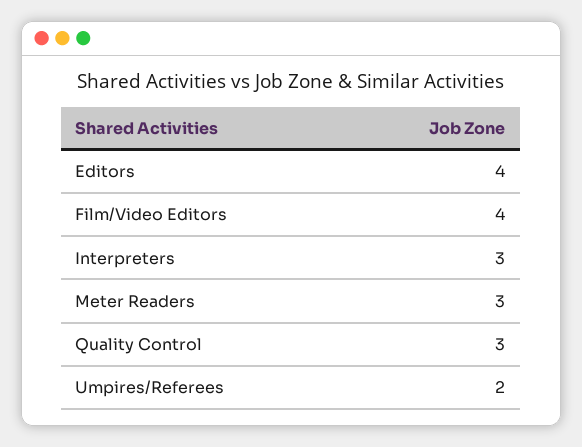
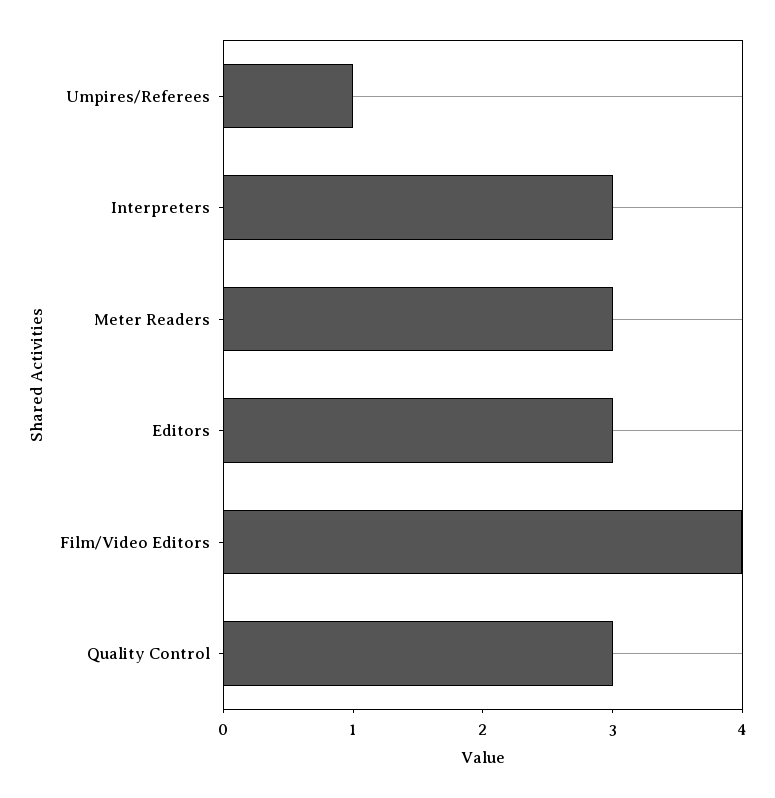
  {
-   "Editors": 4,
+   "Editors": 3,
    "Film/Video Editors": 4,
    "Interpreters": 3,
    "Meter Readers": 3,
    "Quality Control": 3,
-   "Umpires/Referees": 2
+   "Umpires/Referees": 1
  }

